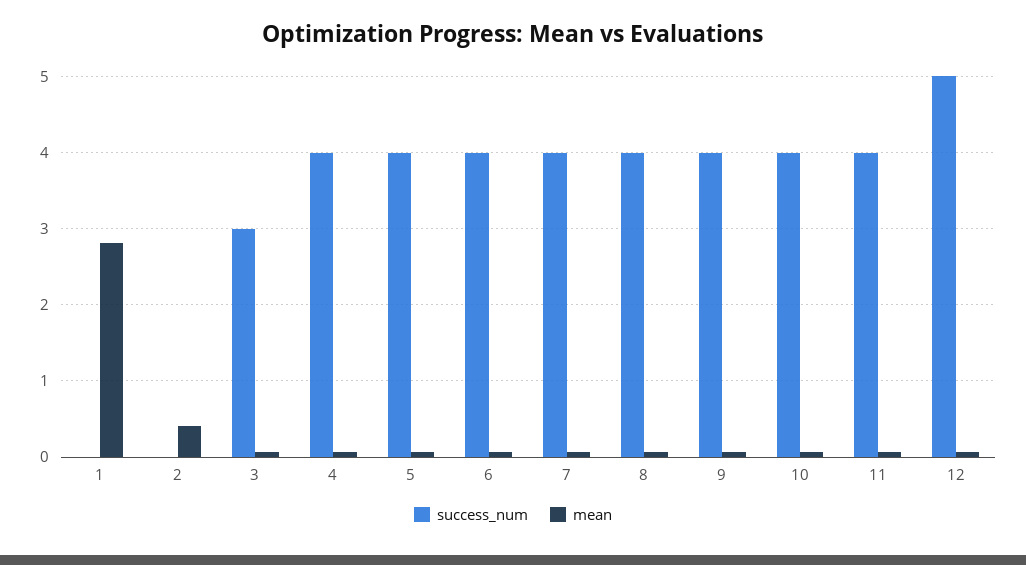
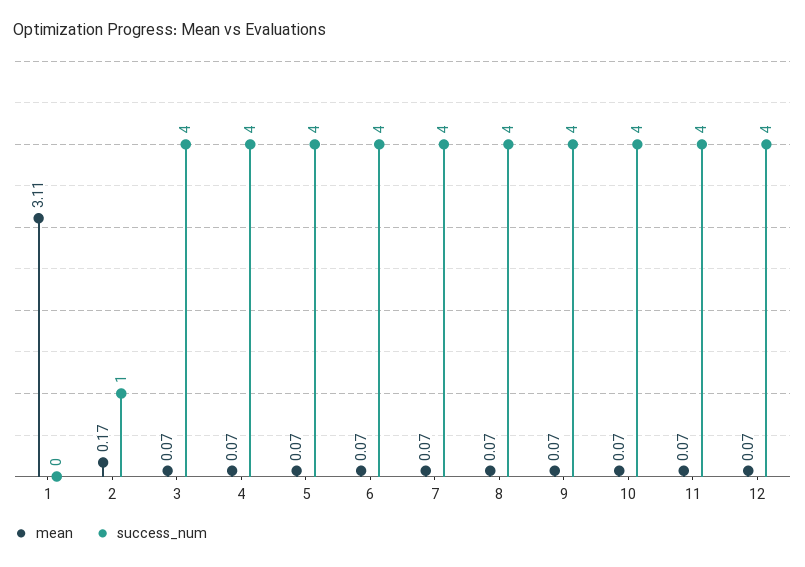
  {
    "success_num": {
      "1": 0,
-     "2": 0,
+     "2": 1,
-     "3": 3,
+     "3": 4,
      "4": 4,
      "5": 4,
      "6": 4,
      "7": 4,
      "8": 4,
      "9": 4,
      "10": 4,
      "11": 4,
-     "12": 5
+     "12": 4
    },
    "mean": {
-     "1": 2.8,
+     "1": 3.11,
-     "2": 0.4,
+     "2": 0.17,
      "3": 0.07,
      "4": 0.07,
      "5": 0.07,
      "6": 0.07,
      "7": 0.07,
      "8": 0.07,
      "9": 0.07,
      "10": 0.07,
      "11": 0.07,
      "12": 0.07
    }
  }

